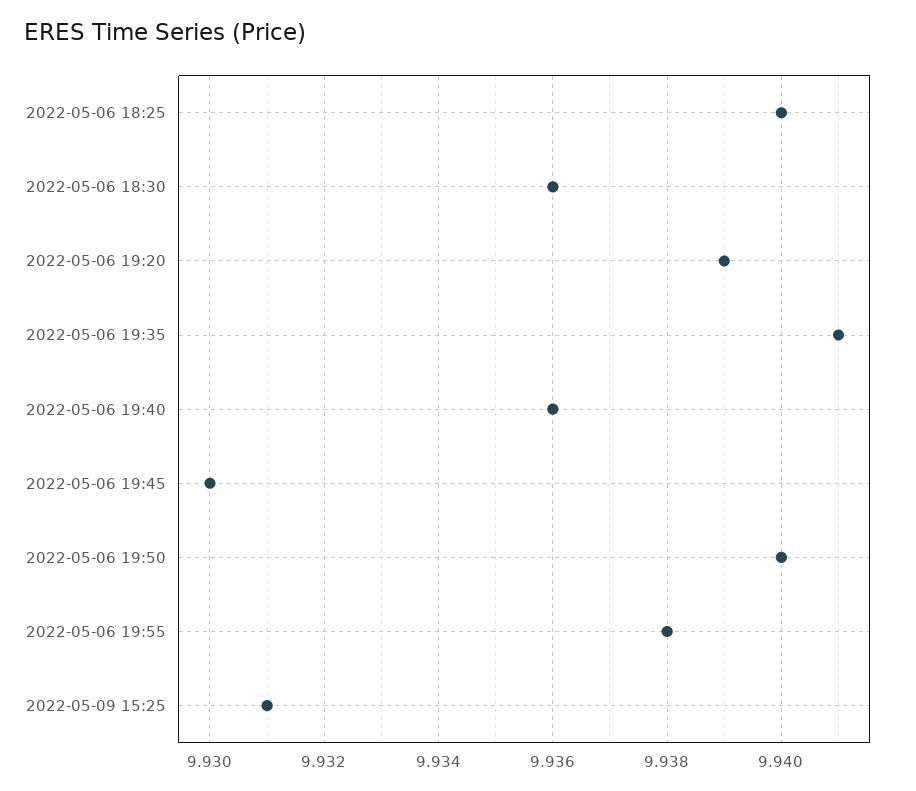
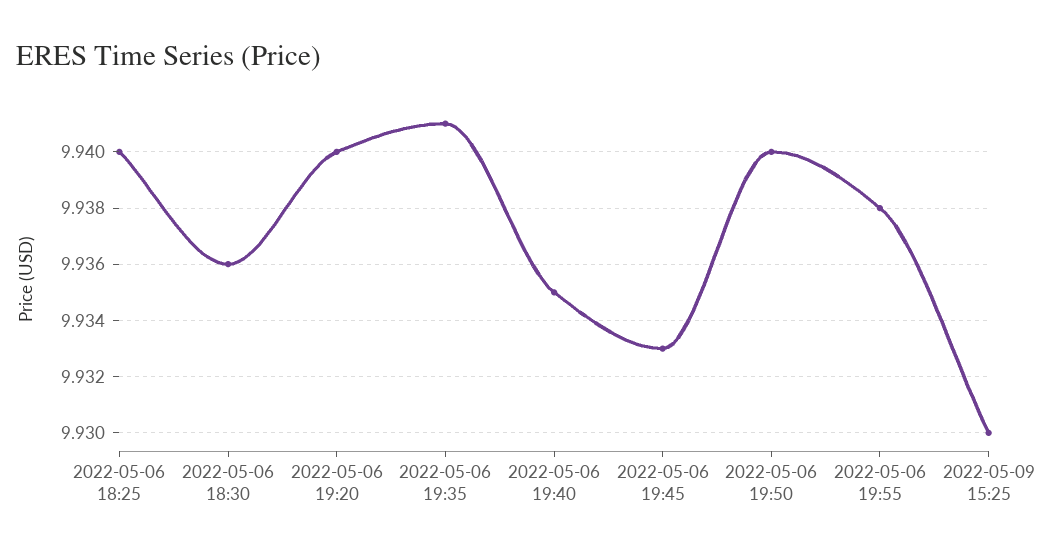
  {
    "2022-05-06 18:25": 9.94,
    "2022-05-06 18:30": 9.936,
-   "2022-05-06 19:20": 9.939,
+   "2022-05-06 19:20": 9.94,
    "2022-05-06 19:35": 9.941,
-   "2022-05-06 19:40": 9.936,
+   "2022-05-06 19:40": 9.935,
-   "2022-05-06 19:45": 9.93,
+   "2022-05-06 19:45": 9.933,
    "2022-05-06 19:50": 9.94,
    "2022-05-06 19:55": 9.938,
-   "2022-05-09 15:25": 9.931
+   "2022-05-09 15:25": 9.93
  }

